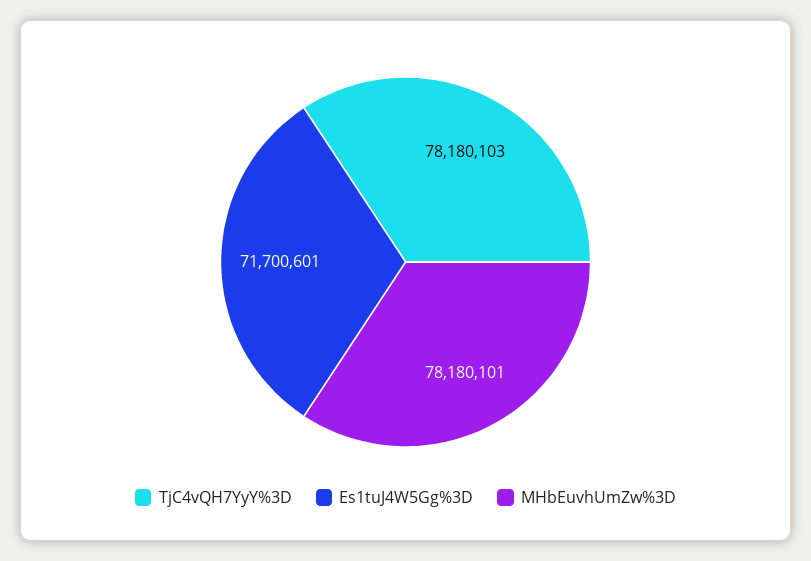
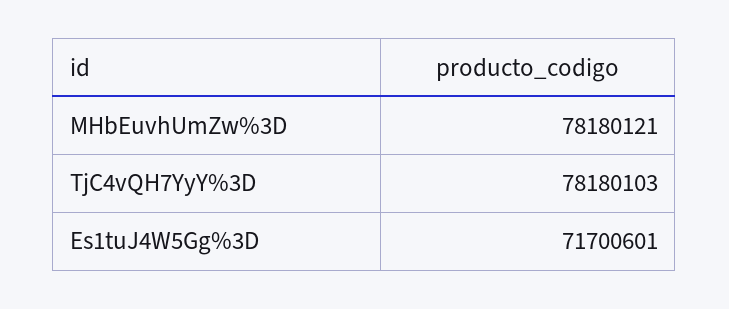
  {
    "TjC4vQH7YyY%3D": 78180103,
    "Es1tuJ4W5Gg%3D": 71700601,
-   "MHbEuvhUmZw%3D": 78180101
+   "MHbEuvhUmZw%3D": 78180121
  }

